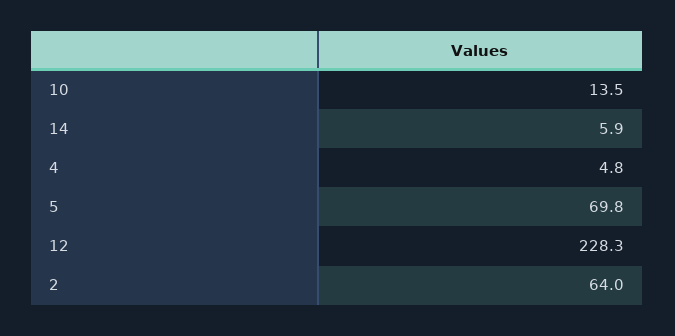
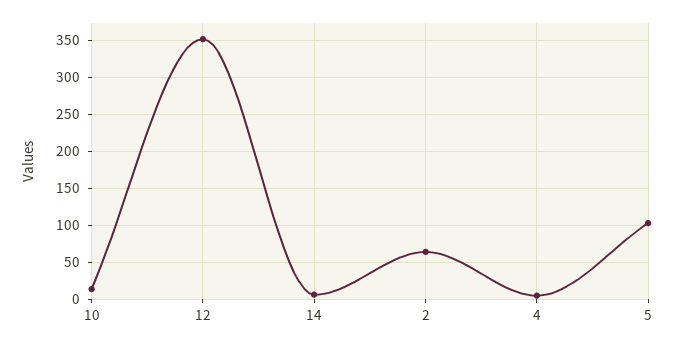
  {
    "10": 13.5,
    "14": 5.9,
    "4": 4.8,
-   "5": 69.8,
+   "5": 100,
-   "12": 228.3,
+   "12": 350,
    "2": 64
  }

